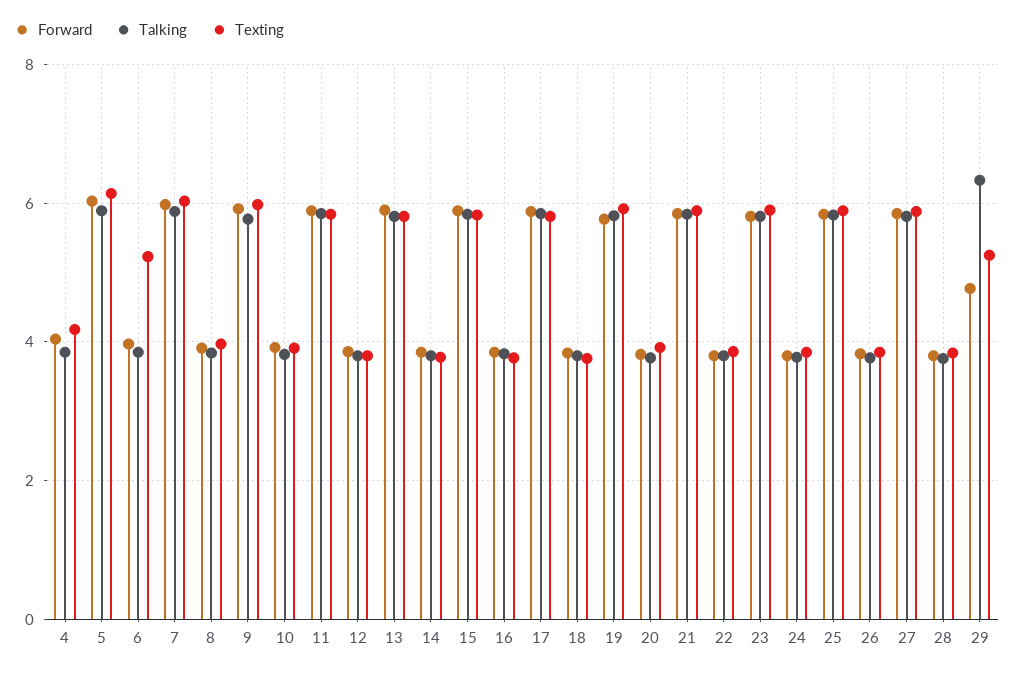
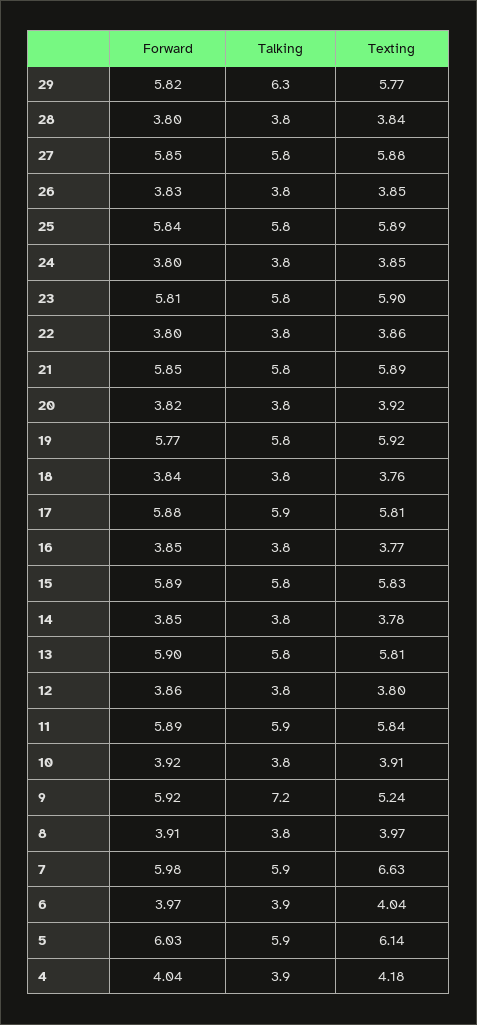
  {
    "Forward": {
      "4": 4.04,
      "5": 6.03,
      "6": 3.97,
      "7": 5.98,
      "8": 3.91,
      "9": 5.92,
      "10": 3.92,
      "11": 5.89,
      "12": 3.86,
      "13": 5.9,
      "14": 3.85,
      "15": 5.89,
      "16": 3.85,
      "17": 5.88,
      "18": 3.84,
      "19": 5.77,
      "20": 3.82,
      "21": 5.85,
      "22": 3.8,
      "23": 5.81,
      "24": 3.8,
      "25": 5.84,
      "26": 3.83,
      "27": 5.85,
      "28": 3.8,
-     "29": 4.8
+     "29": 5.82
    },
    "Talking": {
      "4": 3.9,
      "5": 5.9,
      "6": 3.9,
      "7": 5.9,
      "8": 3.8,
-     "9": 5.8,
+     "9": 7.2,
      "10": 3.8,
      "11": 5.9,
      "12": 3.8,
      "13": 5.8,
      "14": 3.8,
      "15": 5.8,
      "16": 3.8,
      "17": 5.9,
      "18": 3.8,
      "19": 5.8,
      "20": 3.8,
      "21": 5.8,
      "22": 3.8,
      "23": 5.8,
      "24": 3.8,
      "25": 5.8,
      "26": 3.8,
      "27": 5.8,
      "28": 3.8,
      "29": 6.3
    },
    "Texting": {
      "4": 4.18,
      "5": 6.14,
-     "6": 5.2,
+     "6": 4.04,
-     "7": 6,
+     "7": 6.63,
      "8": 3.97,
-     "9": 6,
+     "9": 5.24,
      "10": 3.91,
      "11": 5.84,
      "12": 3.8,
      "13": 5.81,
      "14": 3.78,
      "15": 5.83,
      "16": 3.77,
      "17": 5.81,
      "18": 3.76,
      "19": 5.92,
      "20": 3.92,
      "21": 5.89,
      "22": 3.86,
      "23": 5.9,
      "24": 3.85,
      "25": 5.89,
      "26": 3.85,
      "27": 5.88,
      "28": 3.84,
-     "29": 5.2
+     "29": 5.77
    }
  }

